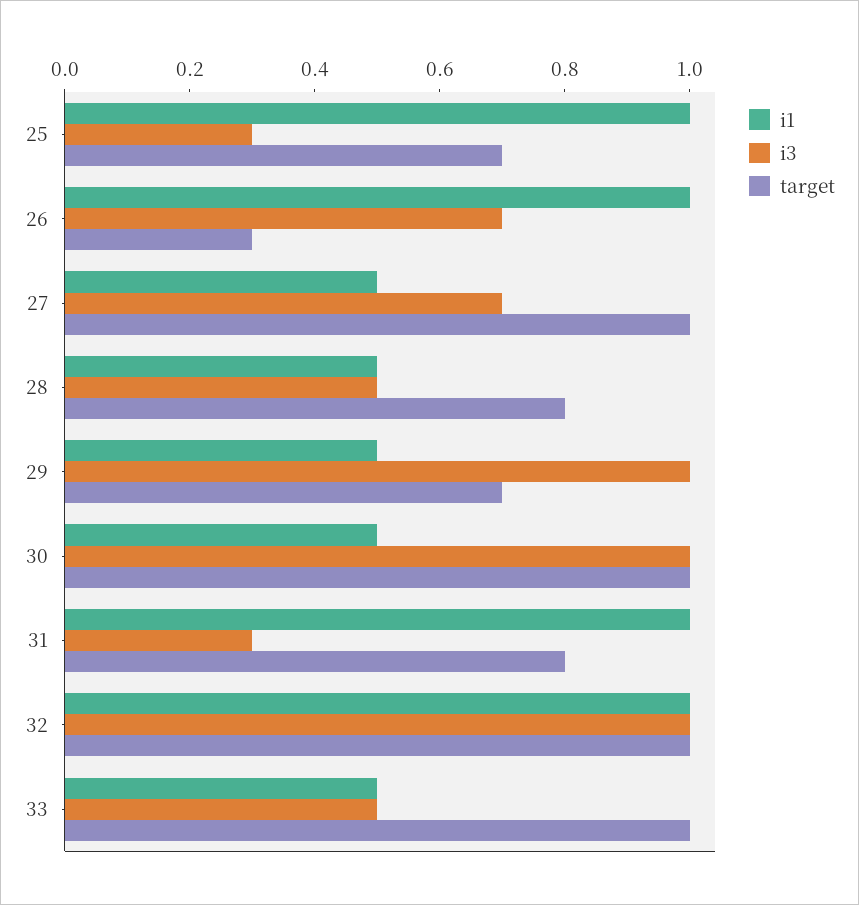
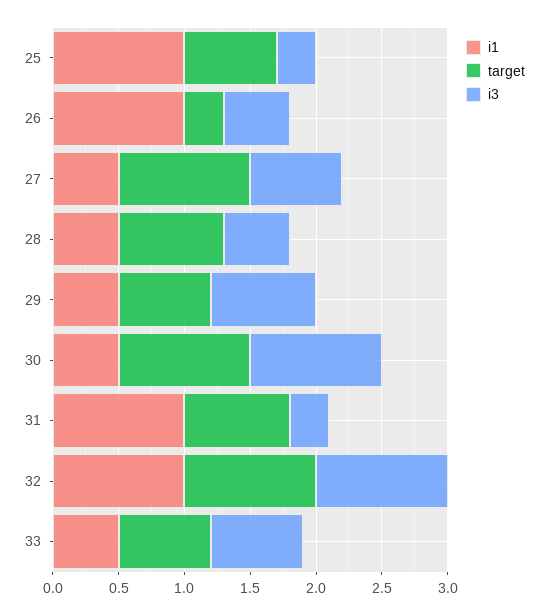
  {
    "i1": {
      "25": 1,
      "26": 1,
      "27": 0.5,
      "28": 0.5,
      "29": 0.5,
      "30": 0.5,
      "31": 1,
      "32": 1,
      "33": 0.5
    },
    "i3": {
      "25": 0.3,
-     "26": 0.7,
+     "26": 0.5,
      "27": 0.7,
      "28": 0.5,
-     "29": 1,
+     "29": 0.8,
      "30": 1,
      "31": 0.3,
      "32": 1,
-     "33": 0.5
+     "33": 0.7
    },
    "target": {
      "25": 0.7,
      "26": 0.3,
      "27": 1,
      "28": 0.8,
      "29": 0.7,
      "30": 1,
      "31": 0.8,
      "32": 1,
-     "33": 1
+     "33": 0.7
    }
  }

